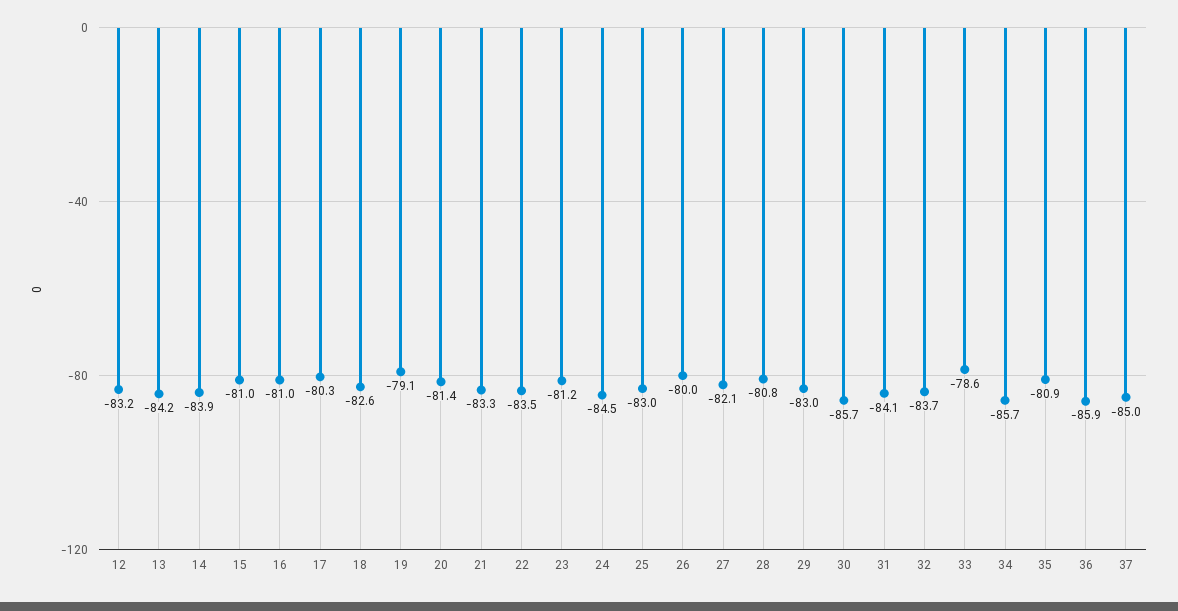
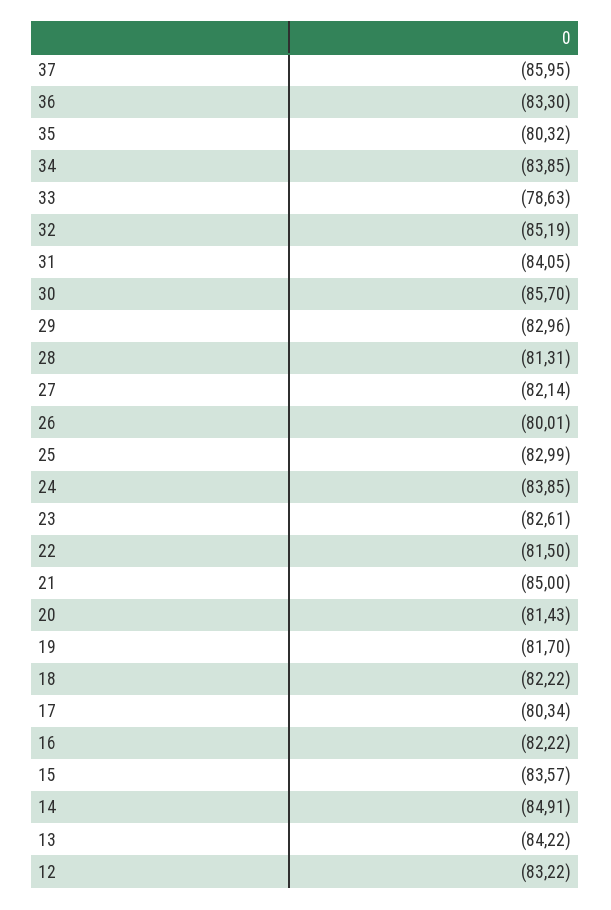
  {
    "12": -83.22,
    "13": -84.22,
-   "14": -83.9,
+   "14": -84.91,
-   "15": -81,
+   "15": -83.57,
-   "16": -81,
+   "16": -82.22,
    "17": -80.34,
-   "18": -82.6,
+   "18": -82.22,
-   "19": -79.1,
+   "19": -81.7,
    "20": -81.43,
-   "21": -83.3,
+   "21": -85,
-   "22": -83.5,
+   "22": -81.5,
-   "23": -81.2,
+   "23": -82.61,
-   "24": -84.5,
+   "24": -83.85,
    "25": -82.99,
    "26": -80.01,
    "27": -82.14,
-   "28": -80.8,
+   "28": -81.31,
    "29": -82.96,
    "30": -85.7,
    "31": -84.05,
-   "32": -83.7,
+   "32": -85.19,
    "33": -78.63,
-   "34": -85.7,
+   "34": -83.85,
-   "35": -80.9,
+   "35": -80.32,
-   "36": -85.9,
+   "36": -83.3,
-   "37": -85
+   "37": -85.95
  }

